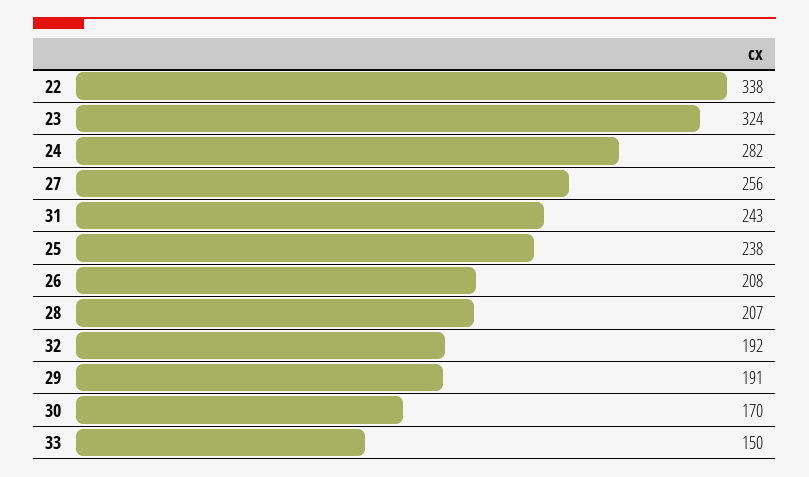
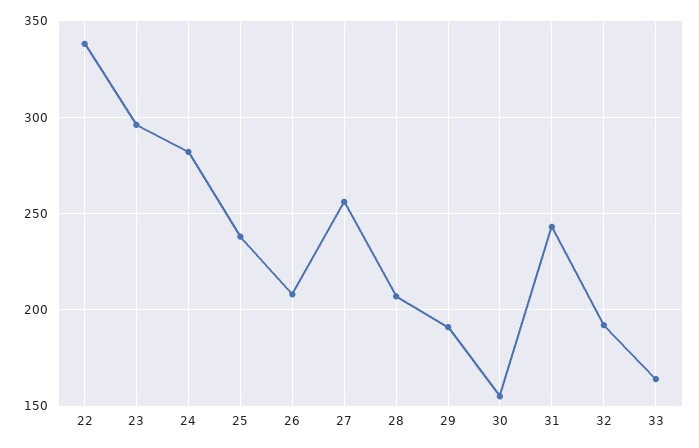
  {
    "22": 338,
-   "23": 324,
+   "23": 295,
    "24": 282,
    "27": 256,
    "31": 243,
    "25": 238,
    "26": 208,
    "28": 207,
    "32": 192,
    "29": 191,
-   "30": 170,
+   "30": 155,
-   "33": 150
+   "33": 165
  }

